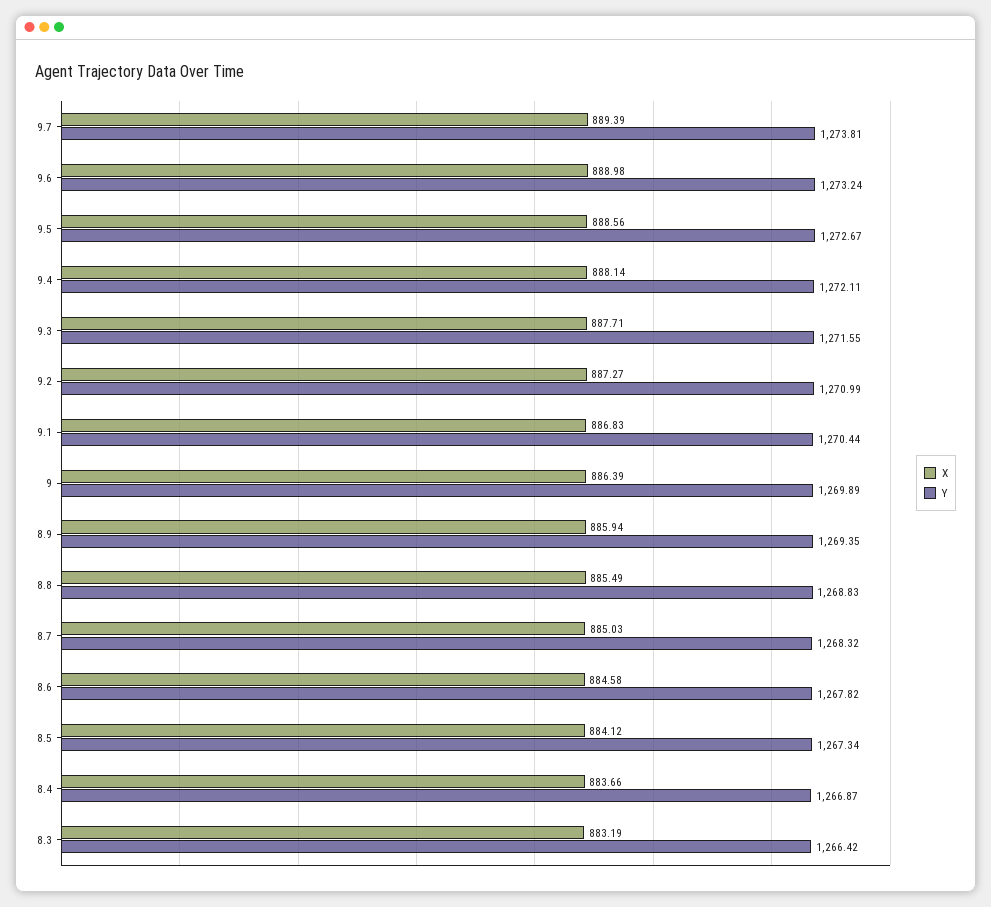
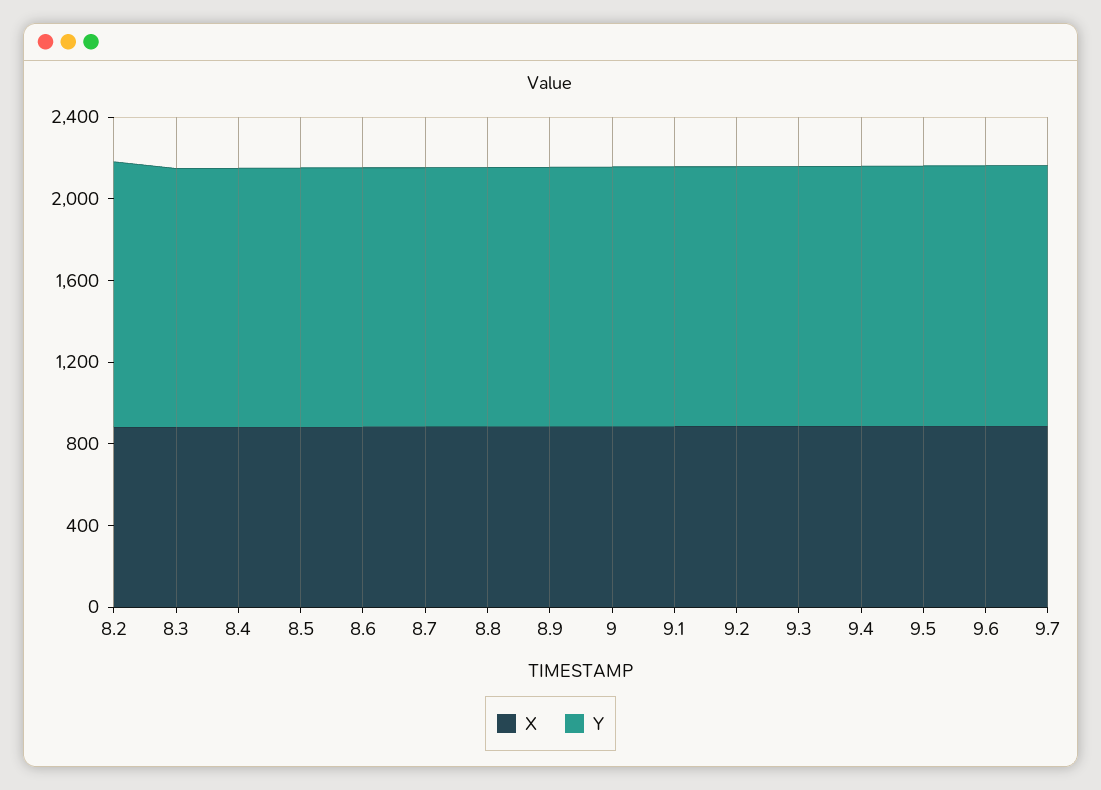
  {
    "X": {
      "9.7": 889.39,
      "9.6": 888.98,
      "9.5": 888.56,
      "9.4": 888.14,
      "9.3": 887.71,
      "9.2": 887.27,
      "9.1": 886.83,
      "9": 886.39,
      "8.9": 885.94,
      "8.8": 885.49,
      "8.7": 885.03,
      "8.6": 884.58,
      "8.5": 884.12,
      "8.4": 883.66,
-     "8.3": 883.19
+     "8.3": 883.19,
+     "8.2": 900
    },
    "Y": {
      "9.7": 1273.81,
      "9.6": 1273.24,
      "9.5": 1272.67,
      "9.4": 1272.11,
      "9.3": 1271.55,
      "9.2": 1270.99,
      "9.1": 1270.44,
      "9": 1269.89,
      "8.9": 1269.35,
      "8.8": 1268.83,
      "8.7": 1268.32,
      "8.6": 1267.82,
      "8.5": 1267.34,
      "8.4": 1266.87,
-     "8.3": 1266.42
+     "8.3": 1266.42,
+     "8.2": 1300
    }
  }

